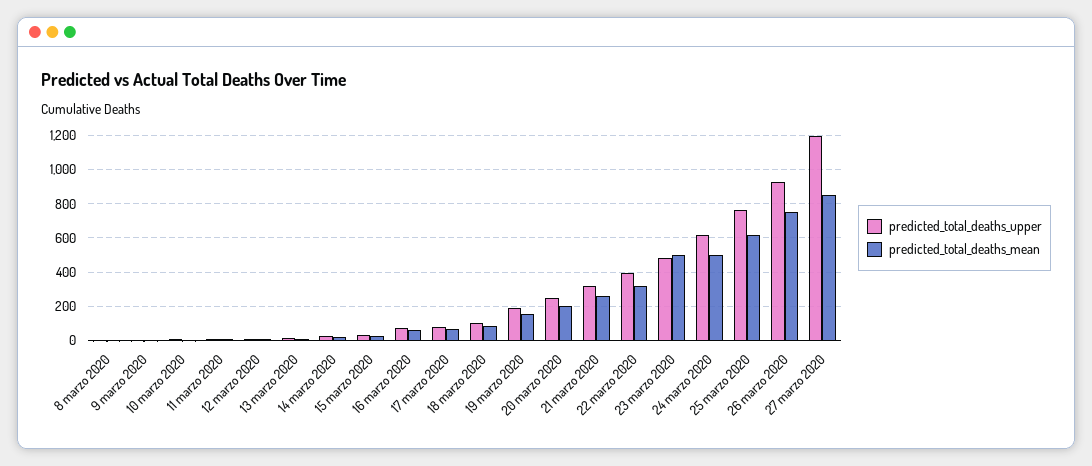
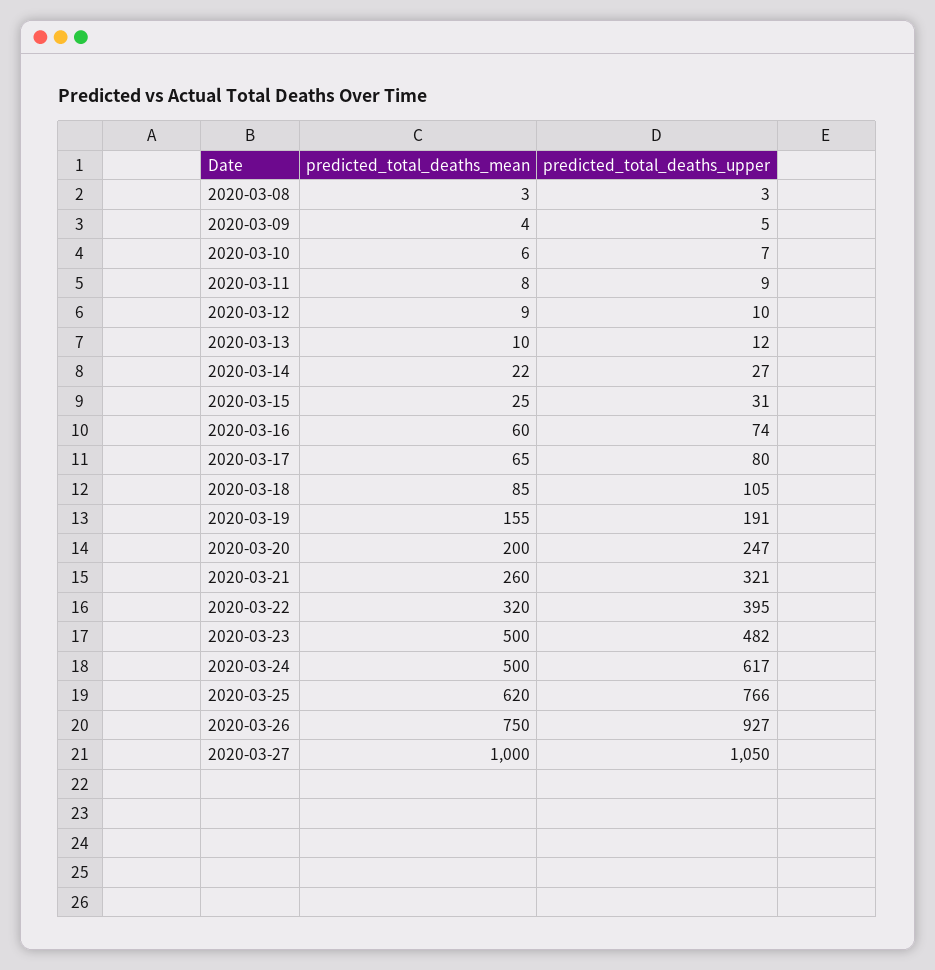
  {
    "predicted_total_deaths_upper": {
      "8 marzo 2020": 3,
      "9 marzo 2020": 5,
      "10 marzo 2020": 7,
      "11 marzo 2020": 9,
      "12 marzo 2020": 10,
      "13 marzo 2020": 12,
      "14 marzo 2020": 27,
      "15 marzo 2020": 31,
      "16 marzo 2020": 74,
      "17 marzo 2020": 80,
      "18 marzo 2020": 105,
      "19 marzo 2020": 191,
      "20 marzo 2020": 247,
      "21 marzo 2020": 321,
      "22 marzo 2020": 395,
      "23 marzo 2020": 482,
      "24 marzo 2020": 617,
      "25 marzo 2020": 766,
      "26 marzo 2020": 927,
-     "27 marzo 2020": 1200
+     "27 marzo 2020": 1050
    },
    "predicted_total_deaths_mean": {
      "8 marzo 2020": 3,
      "9 marzo 2020": 4,
      "10 marzo 2020": 6,
      "11 marzo 2020": 8,
      "12 marzo 2020": 9,
      "13 marzo 2020": 10,
      "14 marzo 2020": 22,
      "15 marzo 2020": 25,
      "16 marzo 2020": 60,
      "17 marzo 2020": 65,
      "18 marzo 2020": 85,
      "19 marzo 2020": 155,
      "20 marzo 2020": 200,
      "21 marzo 2020": 260,
      "22 marzo 2020": 320,
      "23 marzo 2020": 500,
      "24 marzo 2020": 500,
      "25 marzo 2020": 620,
      "26 marzo 2020": 750,
-     "27 marzo 2020": 850
+     "27 marzo 2020": 1000
    }
  }

